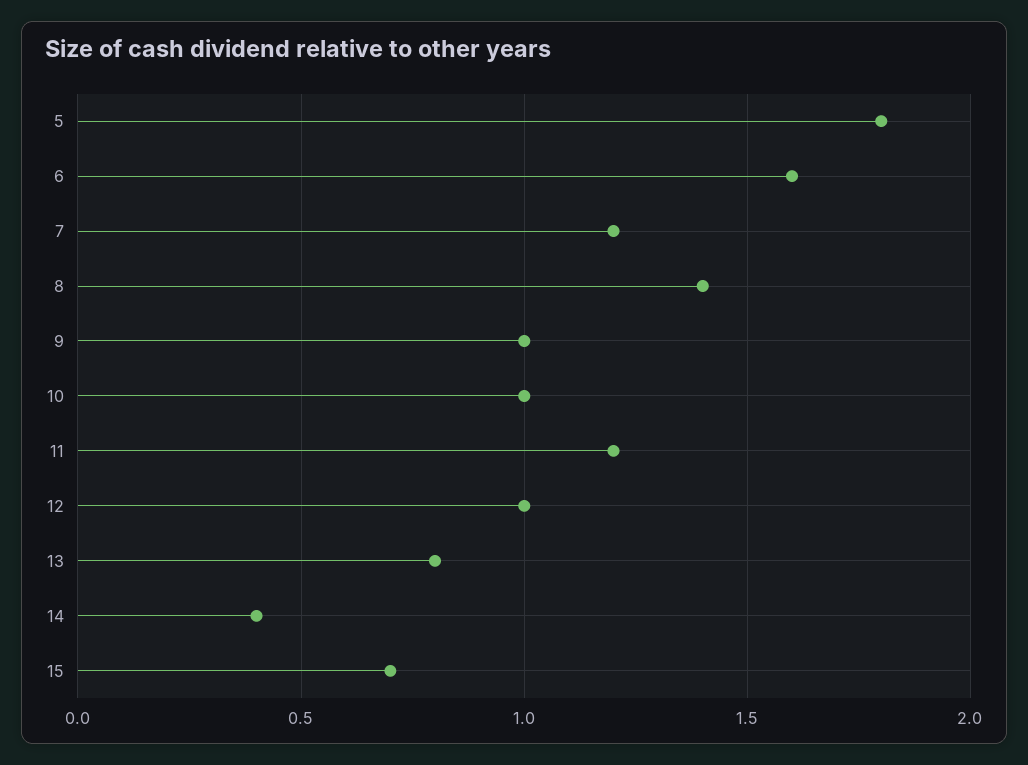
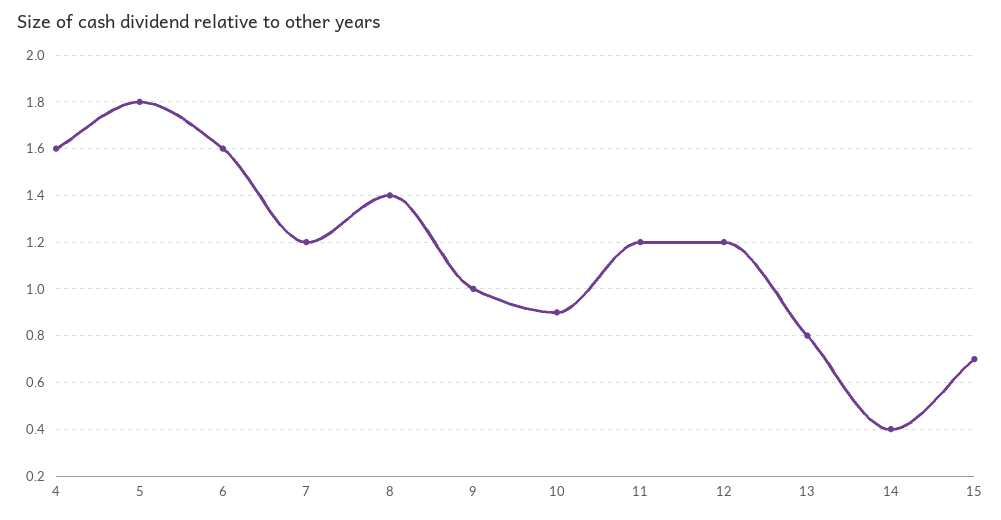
  {
    "5": 1.8,
    "6": 1.6,
    "7": 1.2,
    "8": 1.4,
    "9": 1,
-   "10": 1,
+   "10": 0.9,
    "11": 1.2,
-   "12": 1,
+   "12": 1.2,
    "13": 0.8,
    "14": 0.4,
-   "15": 0.7
+   "15": 0.7,
+   "4": 1.6
  }

